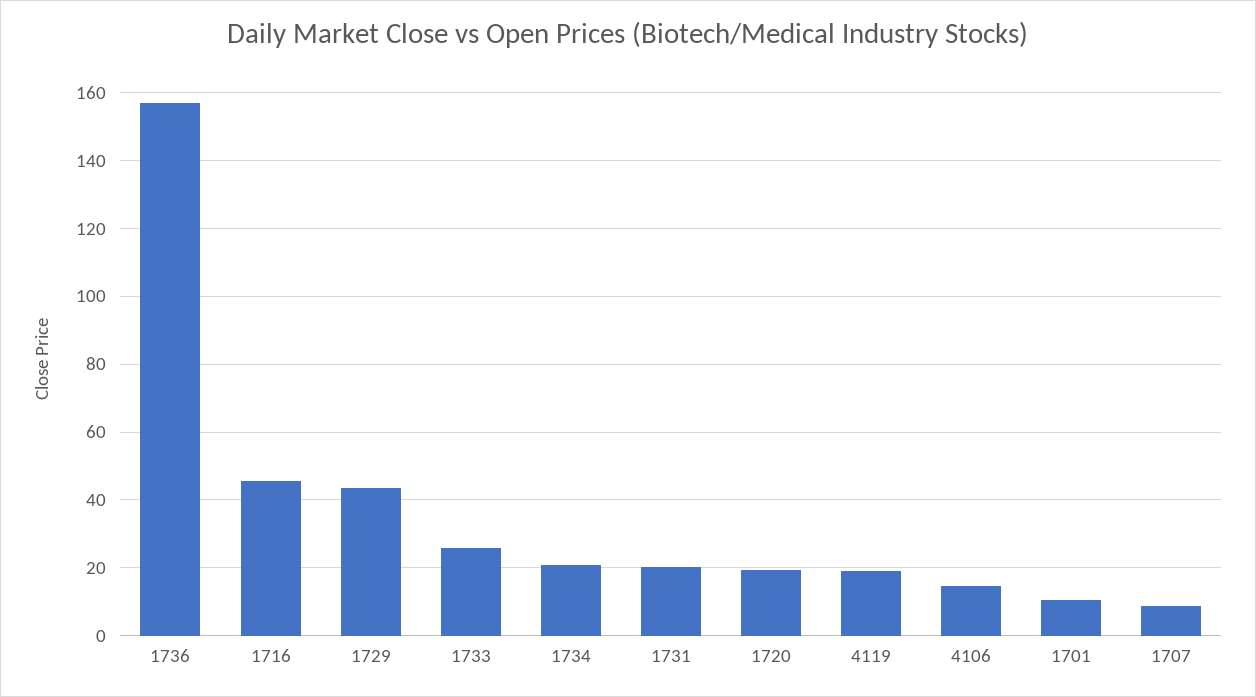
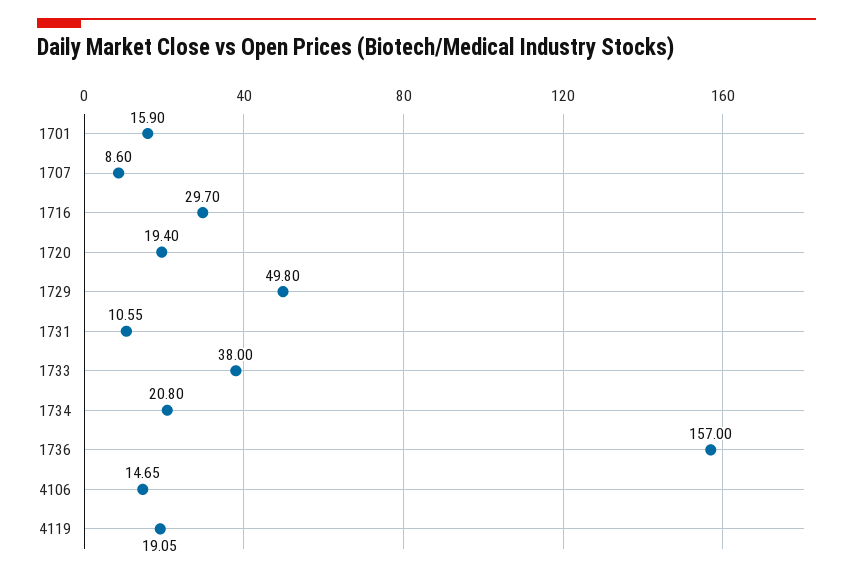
  {
    "1736": 157,
-   "1716": 46,
+   "1716": 29.7,
-   "1729": 44,
+   "1729": 49.8,
-   "1733": 26,
+   "1733": 38,
    "1734": 20.8,
-   "1731": 20,
+   "1731": 10.55,
    "1720": 19.4,
    "4119": 19.05,
    "4106": 14.65,
-   "1701": 10,
+   "1701": 15.9,
    "1707": 8.6
  }

